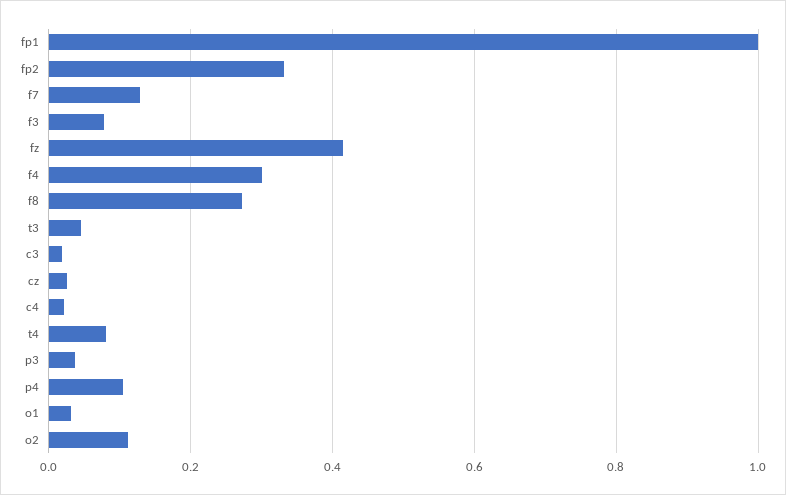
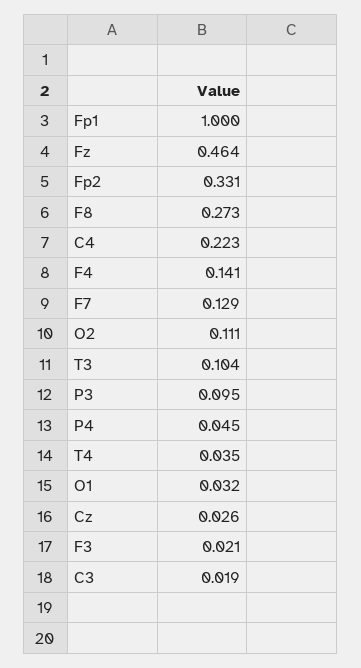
  {
    "fp1": 1,
    "fp2": 0.331,
    "f7": 0.129,
-   "f3": 0.08,
+   "f3": 0.021,
-   "fz": 0.42,
+   "fz": 0.464,
-   "f4": 0.3,
+   "f4": 0.141,
    "f8": 0.273,
-   "t3": 0.04,
+   "t3": 0.104,
    "c3": 0.019,
    "cz": 0.026,
-   "c4": 0.02,
+   "c4": 0.223,
-   "t4": 0.08,
+   "t4": 0.035,
-   "p3": 0.04,
+   "p3": 0.095,
-   "p4": 0.1,
+   "p4": 0.045,
    "o1": 0.032,
    "o2": 0.111
  }

